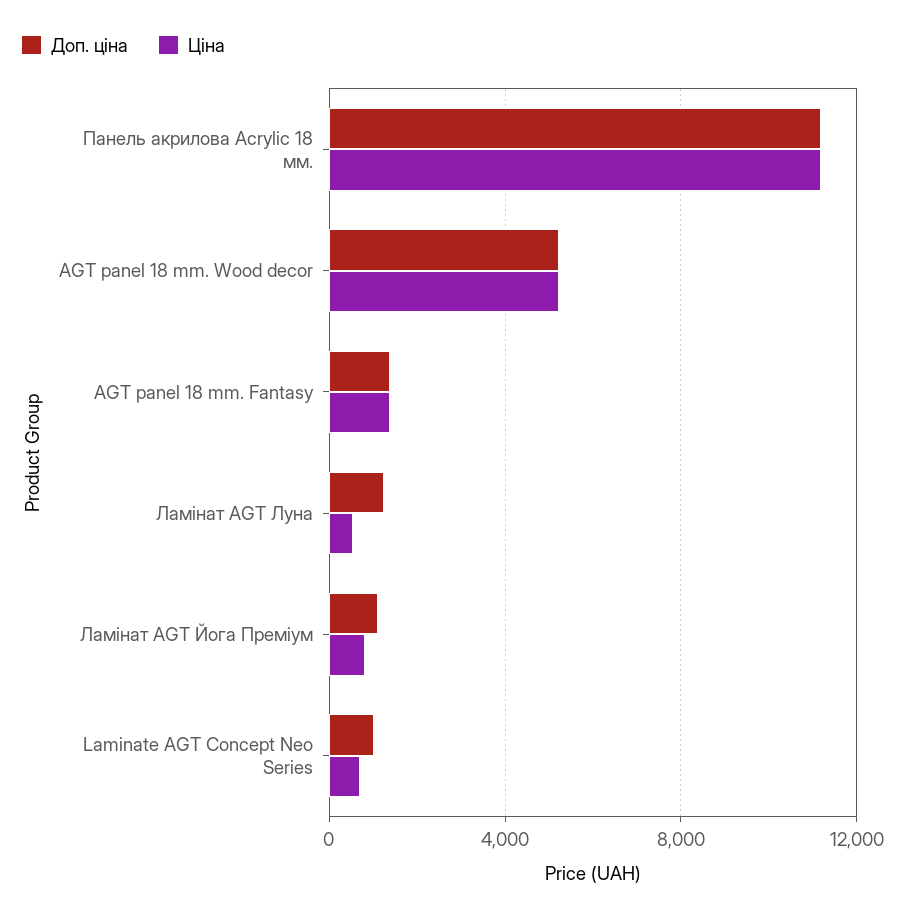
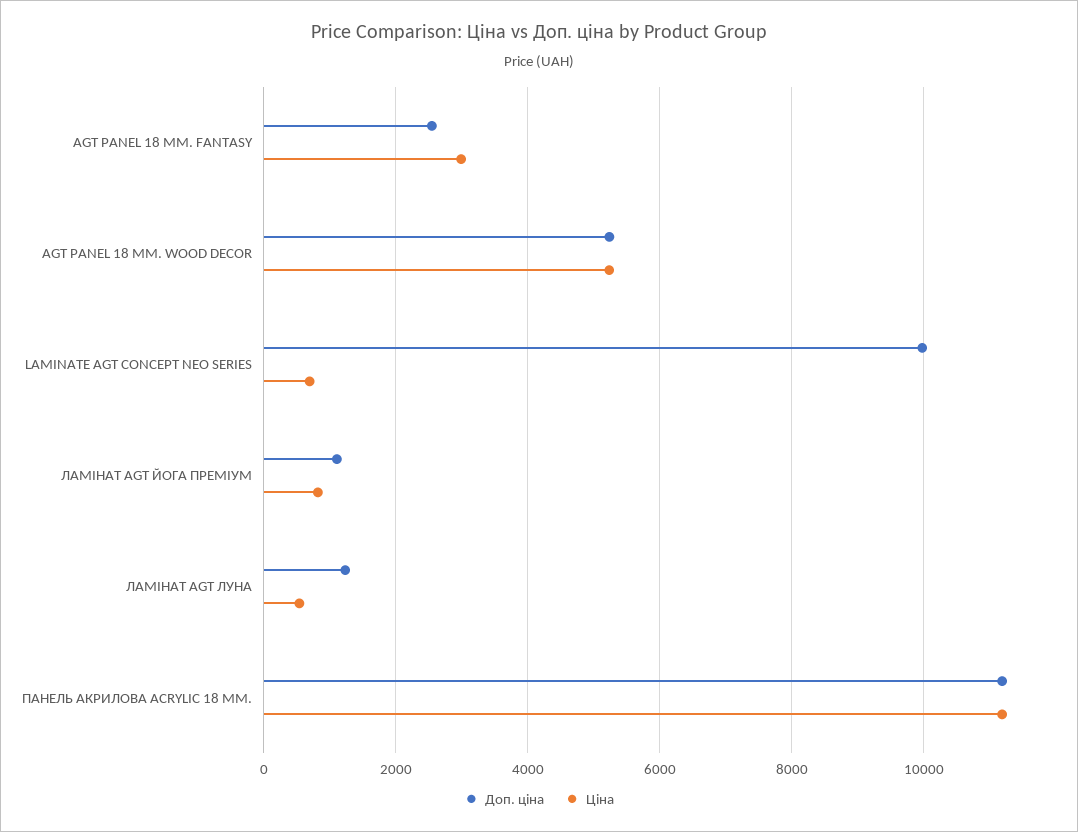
  {
    "Доп. ціна": {
      "Панель акрилова Acrylic 18 мм.": 11200,
      "AGT panel 18 mm. Wood decor": 5200,
-     "AGT panel 18 mm. Fantasy": 1500,
+     "AGT panel 18 mm. Fantasy": 2600,
      "Ламінат AGT Луна": 1200,
      "Ламінат AGT Йога Преміум": 1200,
-     "Laminate AGT Concept Neo Series": 1000
+     "Laminate AGT Concept Neo Series": 10000
    },
    "Ціна": {
      "Панель акрилова Acrylic 18 мм.": 11200,
      "AGT panel 18 mm. Wood decor": 5200,
-     "AGT panel 18 mm. Fantasy": 1500,
+     "AGT panel 18 mm. Fantasy": 3000,
      "Ламінат AGT Луна": 600,
      "Ламінат AGT Йога Преміум": 800,
      "Laminate AGT Concept Neo Series": 600
    }
  }

